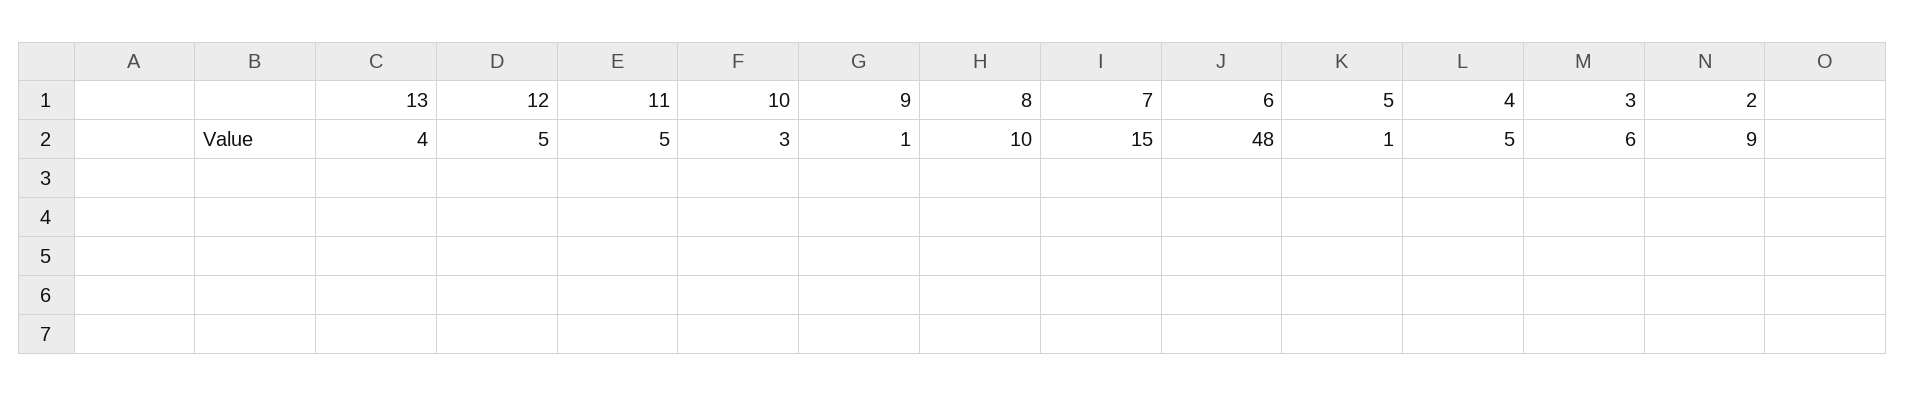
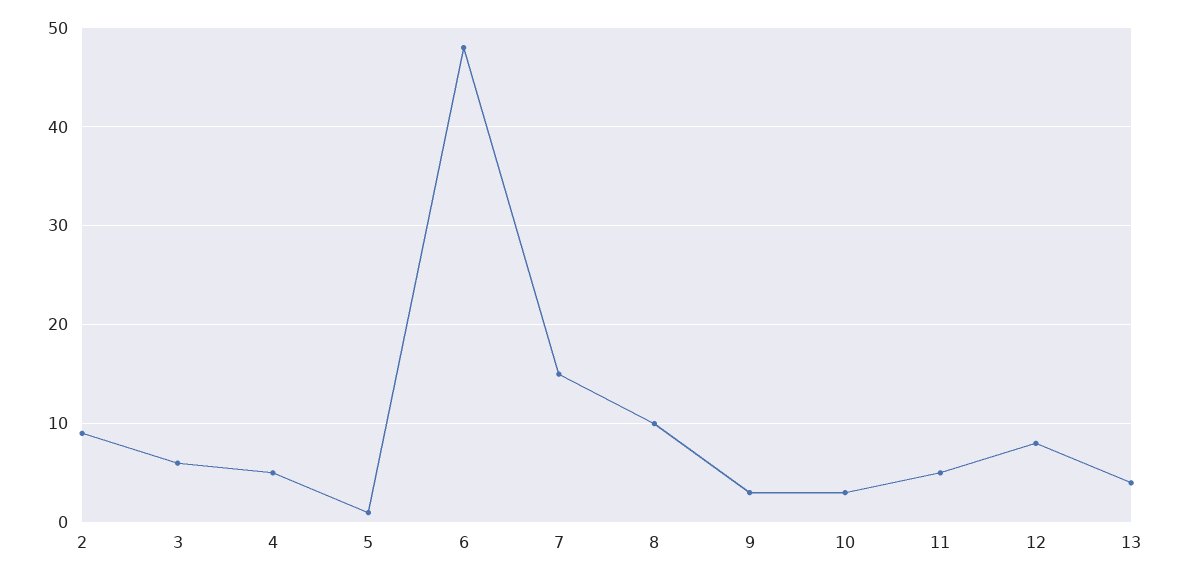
  {
    "13": 4,
-   "12": 5,
+   "12": 8,
    "11": 5,
    "10": 3,
-   "9": 1,
+   "9": 3,
    "8": 10,
    "7": 15,
    "6": 48,
    "5": 1,
    "4": 5,
    "3": 6,
    "2": 9
  }

